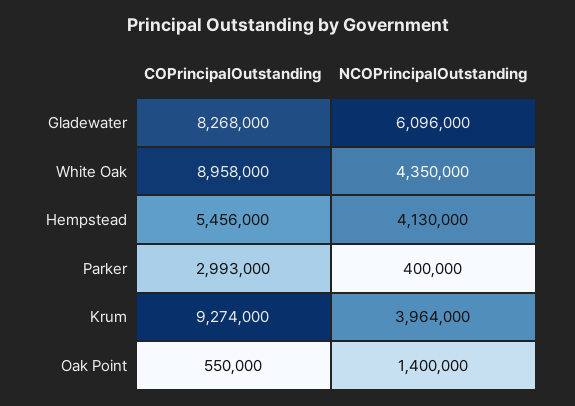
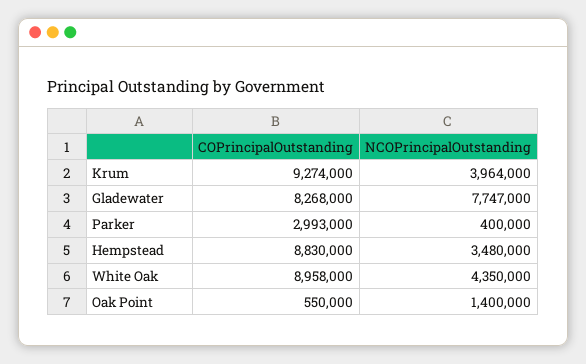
  {
    "COPrincipalOutstanding": {
      "Gladewater": 8268000,
      "White Oak": 8958000,
-     "Hempstead": 5456000,
+     "Hempstead": 8830000,
      "Parker": 2993000,
      "Krum": 9274000,
      "Oak Point": 550000
    },
    "NCOPrincipalOutstanding": {
-     "Gladewater": 6096000,
+     "Gladewater": 7747000,
      "White Oak": 4350000,
-     "Hempstead": 4130000,
+     "Hempstead": 3480000,
      "Parker": 400000,
      "Krum": 3964000,
      "Oak Point": 1400000
    }
  }

